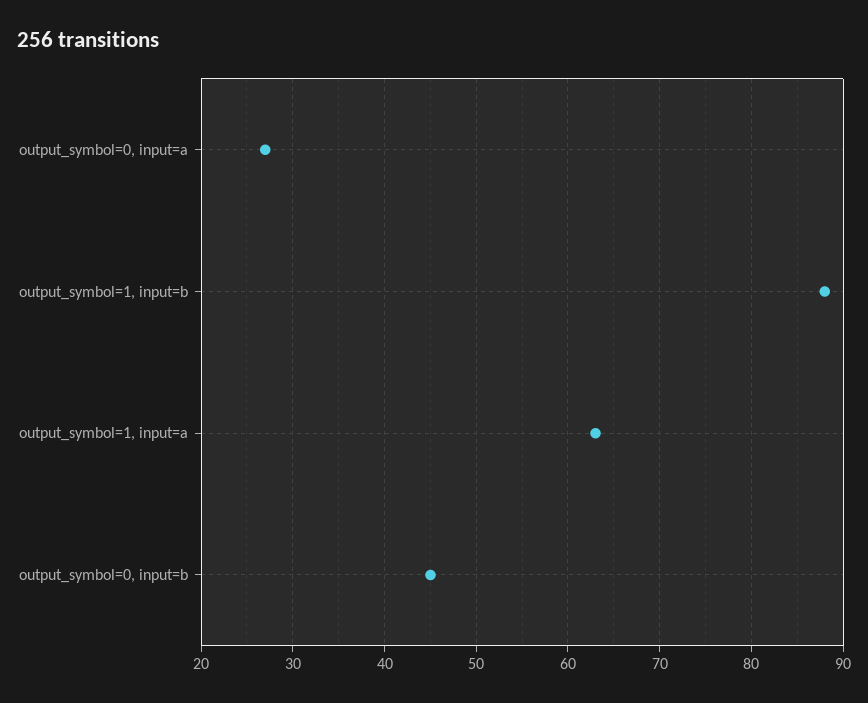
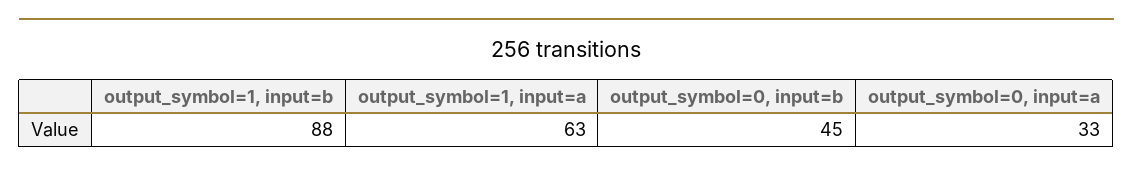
  {
-   "output_symbol=0, input=a": 27,
+   "output_symbol=0, input=a": 33,
    "output_symbol=1, input=b": 88,
    "output_symbol=1, input=a": 63,
    "output_symbol=0, input=b": 45
  }

